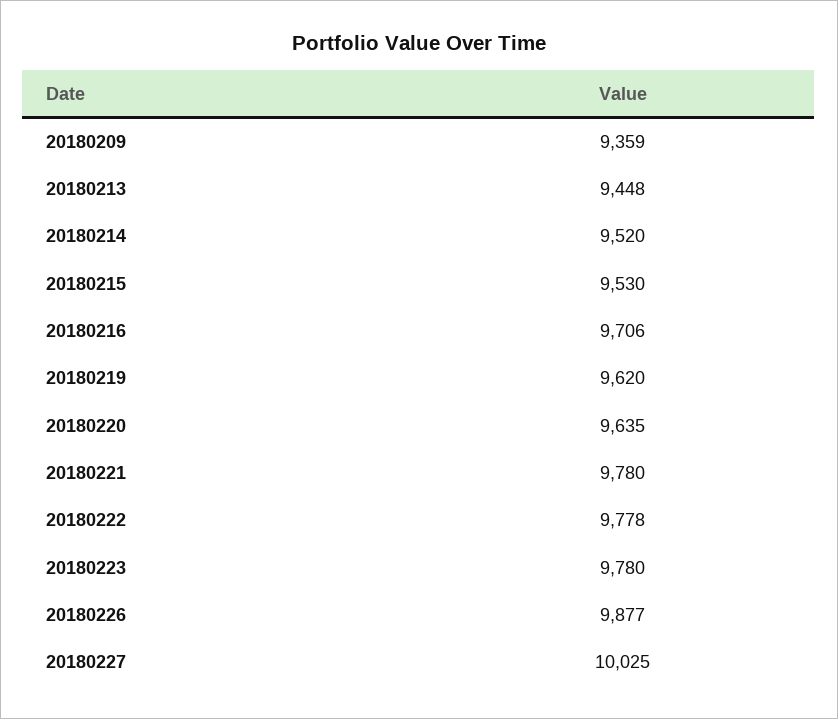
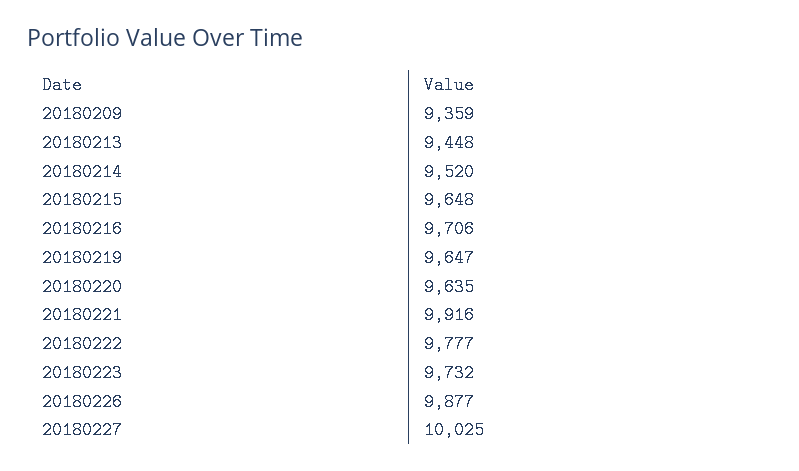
  {
    "20180209": 9359,
    "20180213": 9448,
    "20180214": 9520,
-   "20180215": 9530,
+   "20180215": 9648,
    "20180216": 9706,
-   "20180219": 9620,
+   "20180219": 9647,
    "20180220": 9635,
-   "20180221": 9780,
+   "20180221": 9916,
-   "20180222": 9778,
+   "20180222": 9777,
-   "20180223": 9780,
+   "20180223": 9732,
    "20180226": 9877,
    "20180227": 10025
  }

